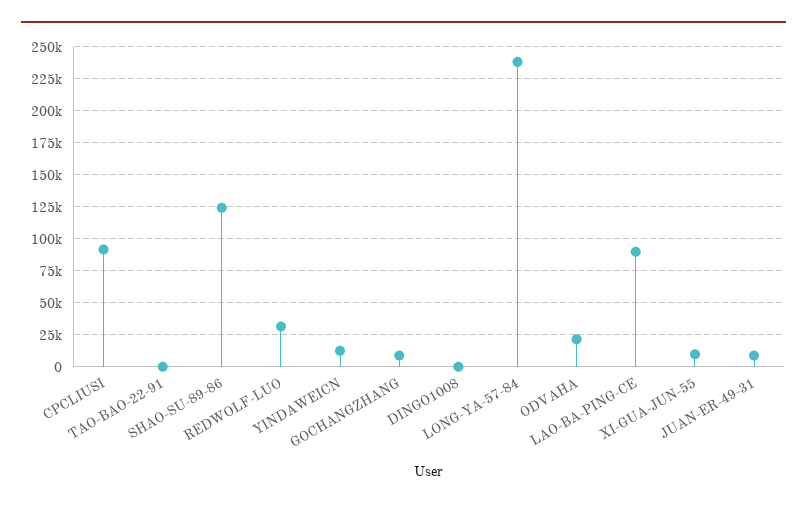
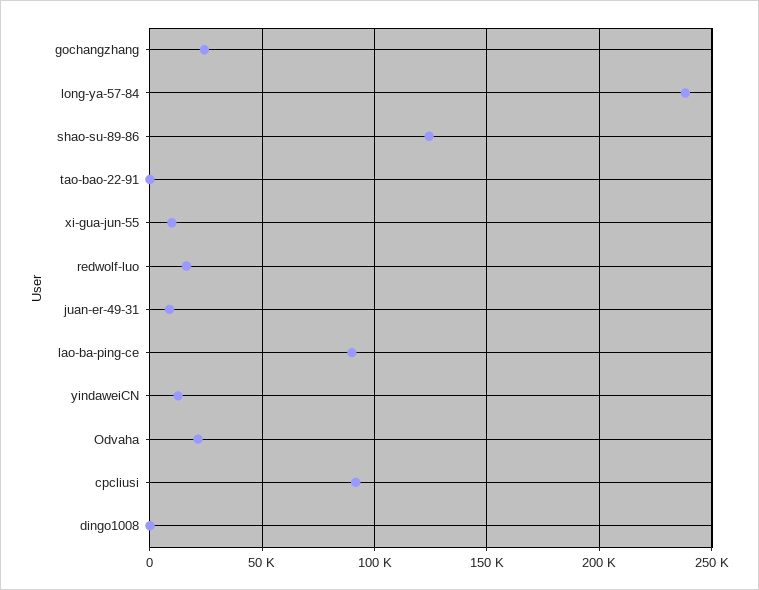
  {
    "CPCLIUSI": 90000,
    "TAO-BAO-22-91": 0,
    "SHAO-SU-89-86": 125000,
-   "REDWOLF-LUO": 30000,
+   "REDWOLF-LUO": 15000,
    "YINDAWEICN": 15000,
-   "GOCHANGZHANG": 10000,
+   "GOCHANGZHANG": 25000,
    "DINGO1008": 0,
    "LONG-YA-57-84": 240000,
    "ODVAHA": 20000,
    "LAO-BA-PING-CE": 90000,
    "XI-GUA-JUN-55": 10000,
    "JUAN-ER-49-31": 10000
  }

